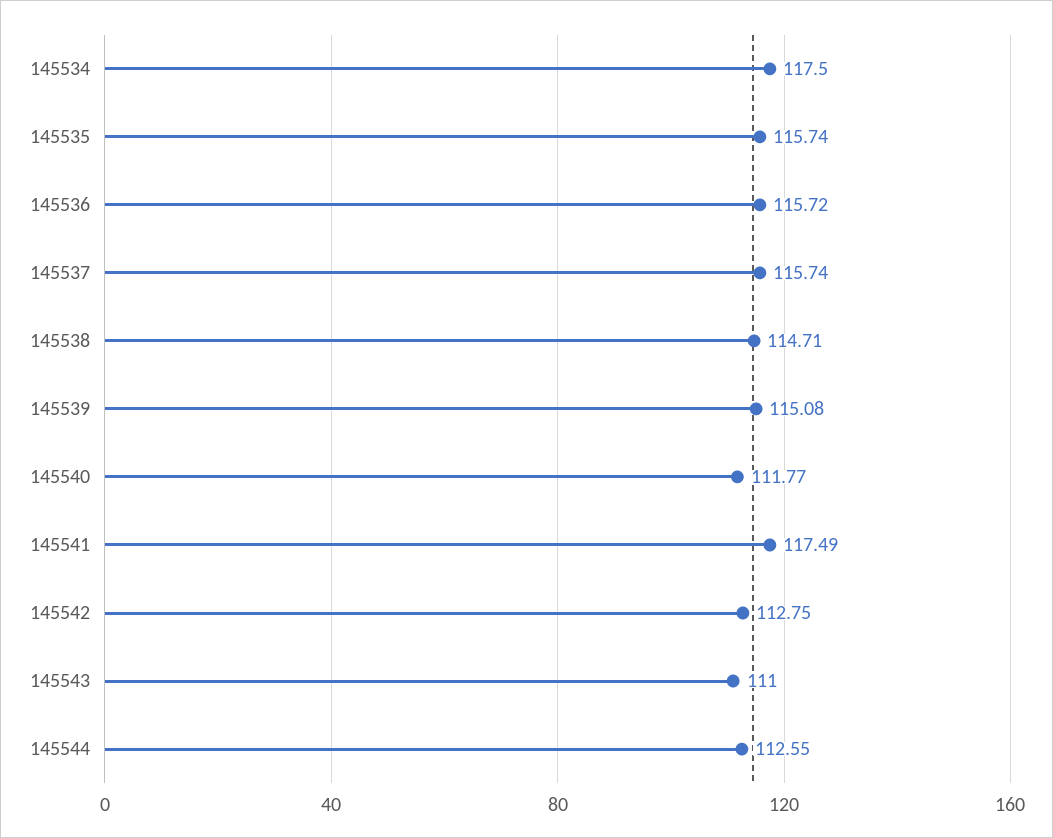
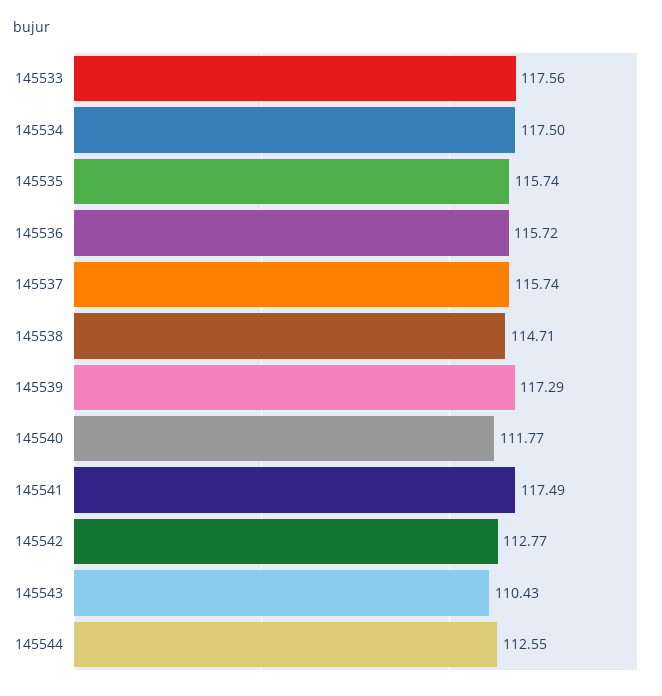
  {
    "145534": 117.5,
    "145535": 115.74,
    "145536": 115.72,
    "145537": 115.74,
    "145538": 114.71,
-   "145539": 115.08,
+   "145539": 117.29,
    "145540": 111.77,
    "145541": 117.49,
-   "145542": 112.75,
+   "145542": 112.77,
-   "145543": 111,
+   "145543": 110.43,
-   "145544": 112.55
+   "145544": 112.55,
+   "145533": 117.56
  }

